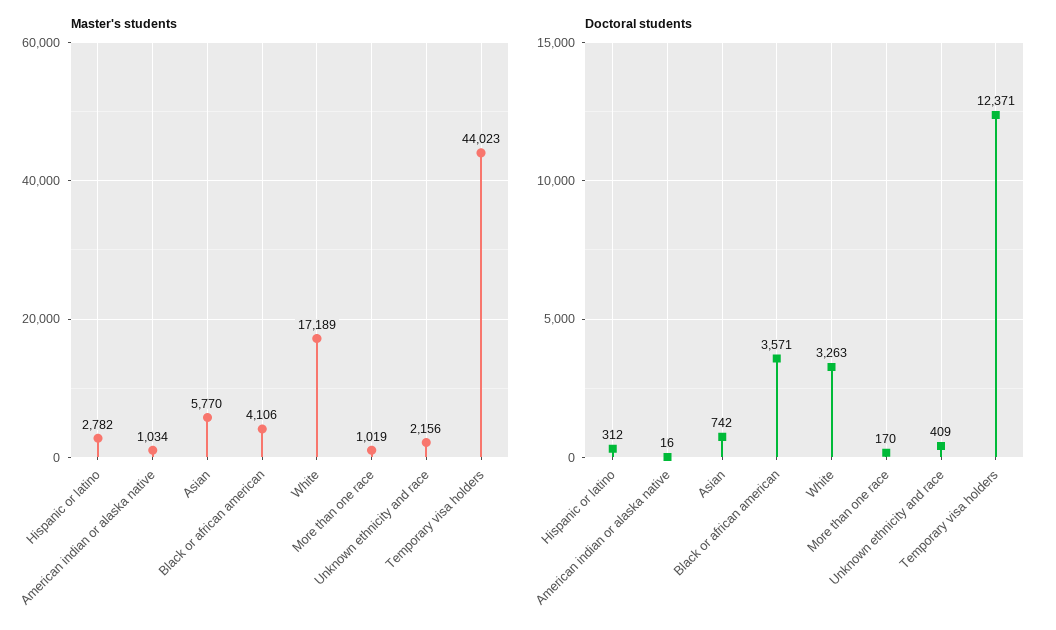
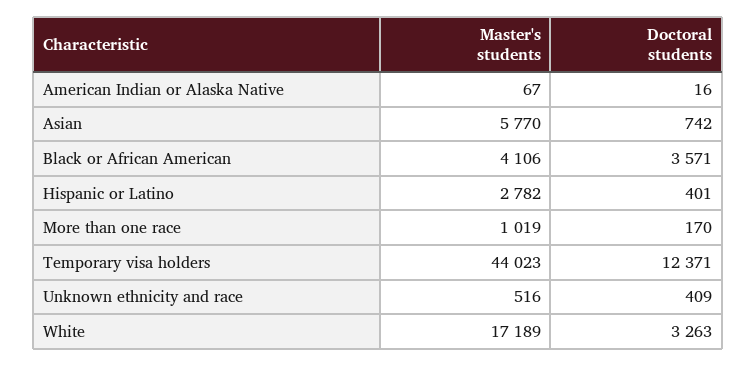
  {
    "Master's students": {
      "Hispanic or latino": 2782,
-     "American indian or alaska native": 1034,
+     "American indian or alaska native": 67,
      "Asian": 5770,
      "Black or african american": 4106,
      "White": 17189,
      "More than one race": 1019,
-     "Unknown ethnicity and race": 2156,
+     "Unknown ethnicity and race": 516,
      "Temporary visa holders": 44023
    },
    "Doctoral students": {
-     "Hispanic or latino": 312,
+     "Hispanic or latino": 401,
      "American indian or alaska native": 16,
      "Asian": 742,
      "Black or african american": 3571,
      "White": 3263,
      "More than one race": 170,
      "Unknown ethnicity and race": 409,
      "Temporary visa holders": 12371
    }
  }

